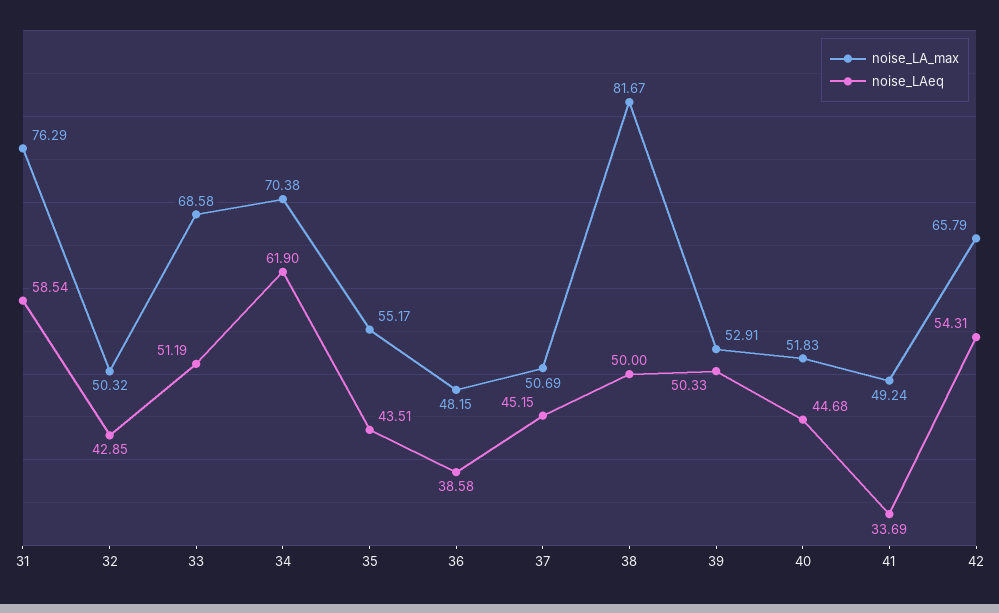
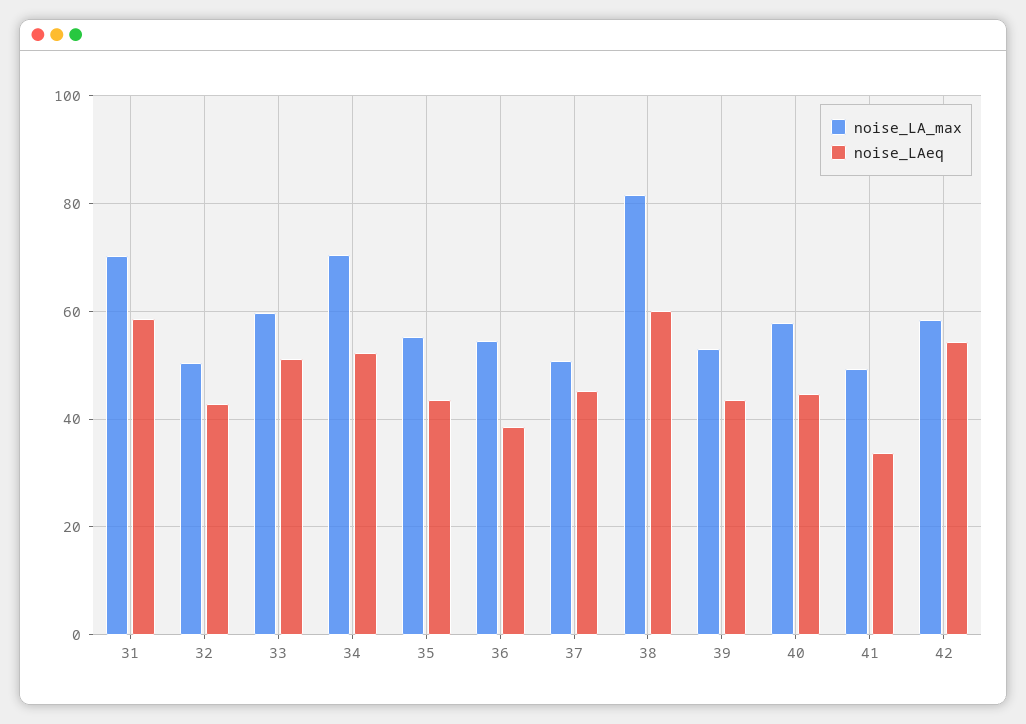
  {
    "noise_LA_max": {
-     "31": 76.29,
+     "31": 70,
      "32": 50.32,
-     "33": 68.58,
+     "33": 60,
      "34": 70.38,
      "35": 55.17,
-     "36": 48.15,
+     "36": 54,
      "37": 50.69,
      "38": 81.67,
      "39": 52.91,
-     "40": 51.83,
+     "40": 58,
      "41": 49.24,
-     "42": 65.79
+     "42": 58
    },
    "noise_LAeq": {
      "31": 58.54,
      "32": 42.85,
      "33": 51.19,
-     "34": 61.9,
+     "34": 52,
      "35": 43.51,
      "36": 38.58,
      "37": 45.15,
-     "38": 50,
+     "38": 60,
-     "39": 50.33,
+     "39": 44,
      "40": 44.68,
      "41": 33.69,
      "42": 54.31
    }
  }

